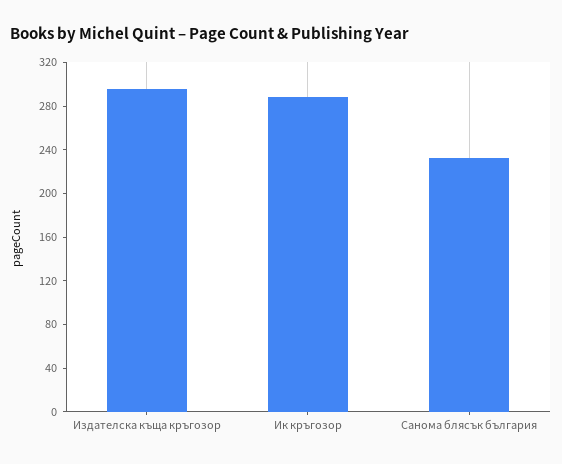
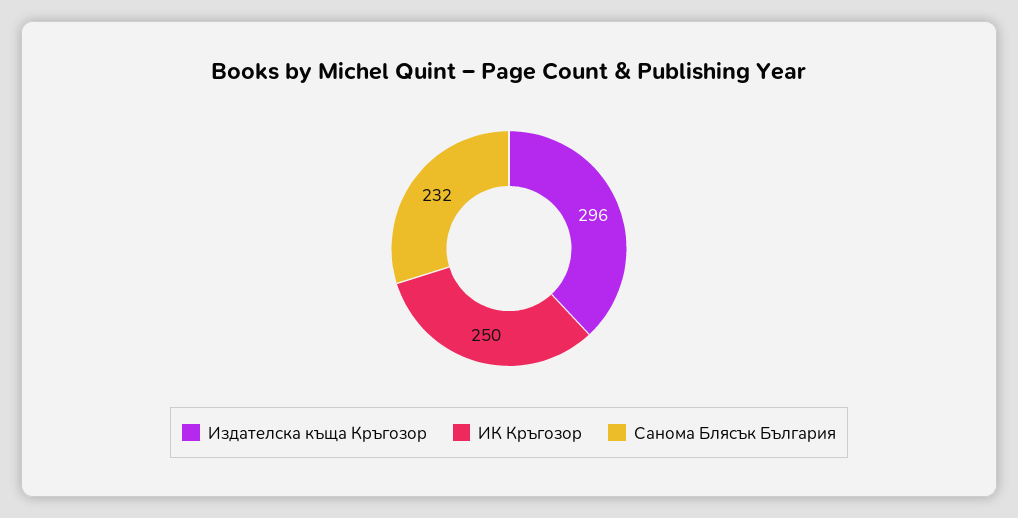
  {
    "Издателска къща кръгозор": 296,
-   "Ик кръгозор": 290,
+   "Ик кръгозор": 250,
    "Санома блясък българия": 232
  }

